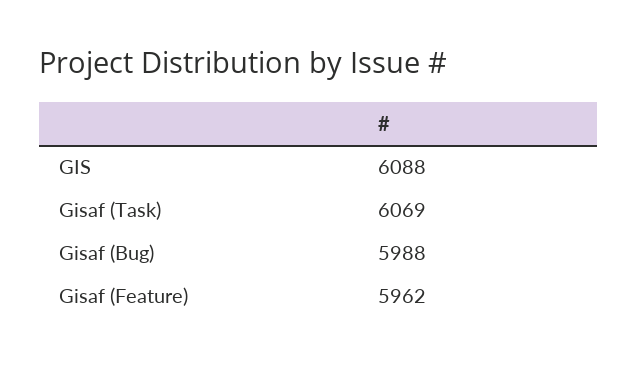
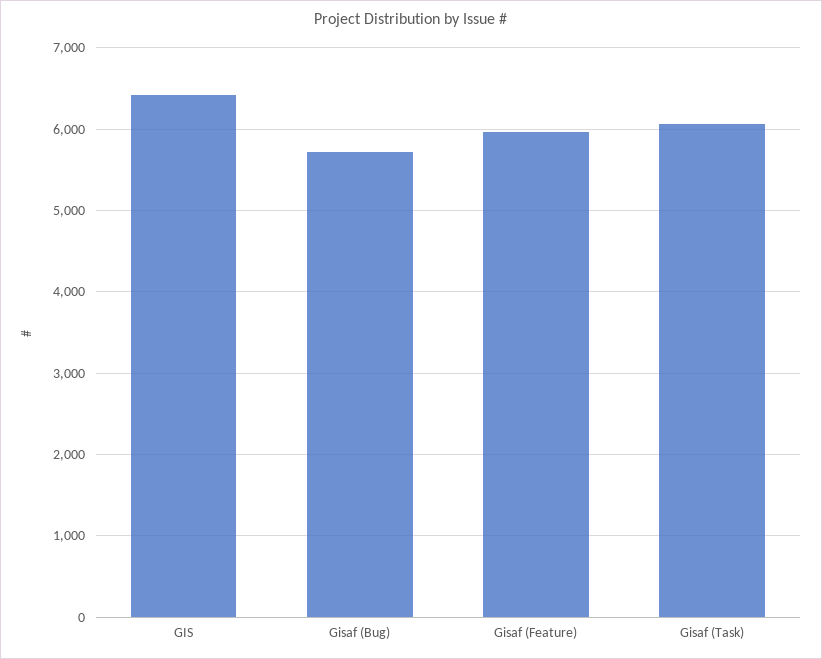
  {
-   "GIS": 6088,
+   "GIS": 6400,
    "Gisaf (Task)": 6069,
-   "Gisaf (Bug)": 5988,
+   "Gisaf (Bug)": 5700,
    "Gisaf (Feature)": 5962
  }

